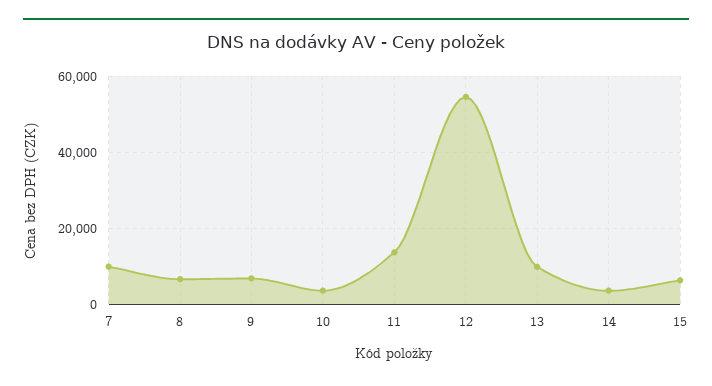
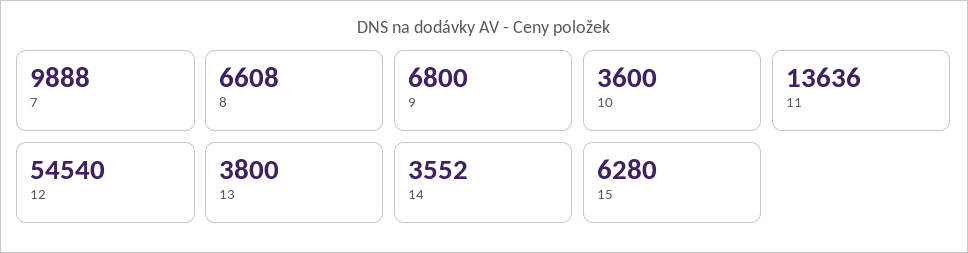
  {
    "7": 9888,
    "8": 6608,
    "9": 6800,
    "10": 3600,
    "11": 13636,
    "12": 54540,
-   "13": 10000,
+   "13": 3800,
    "14": 3552,
    "15": 6280
  }

